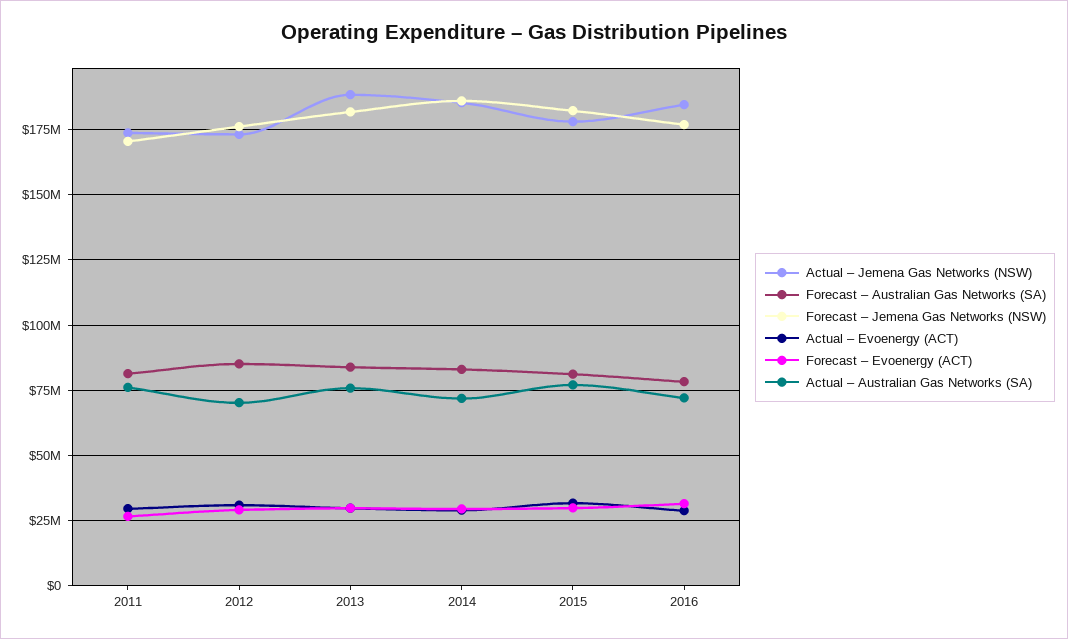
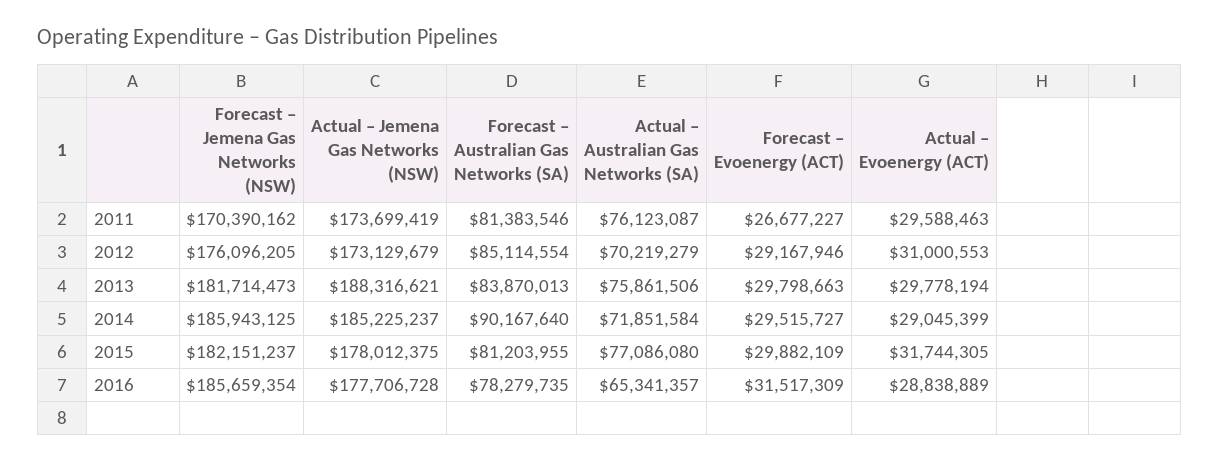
  {
    "Actual – Jemena Gas Networks (NSW)": {
      "2011": 173699419,
      "2012": 173129679,
      "2013": 188316621,
      "2014": 185225237,
      "2015": 178012375,
-     "2016": 185000000
+     "2016": 177706728
    },
    "Forecast – Australian Gas Networks (SA)": {
      "2011": 81383546,
      "2012": 85114554,
      "2013": 83870013,
-     "2014": 82500000,
+     "2014": 90167640,
      "2015": 81203955,
      "2016": 78279735
    },
    "Forecast – Jemena Gas Networks (NSW)": {
      "2011": 170390162,
      "2012": 176096205,
      "2013": 181714473,
      "2014": 185943125,
      "2015": 182151237,
-     "2016": 177500000
+     "2016": 185659354
    },
    "Actual – Evoenergy (ACT)": {
      "2011": 29588463,
      "2012": 31000553,
      "2013": 29778194,
      "2014": 29045399,
      "2015": 31744305,
      "2016": 28838889
    },
    "Forecast – Evoenergy (ACT)": {
      "2011": 26677227,
      "2012": 29167946,
      "2013": 29798663,
      "2014": 29515727,
      "2015": 29882109,
      "2016": 31517309
    },
    "Actual – Australian Gas Networks (SA)": {
      "2011": 76123087,
      "2012": 70219279,
      "2013": 75861506,
      "2014": 71851584,
      "2015": 77086080,
-     "2016": 72500000
+     "2016": 65341357
    }
  }

